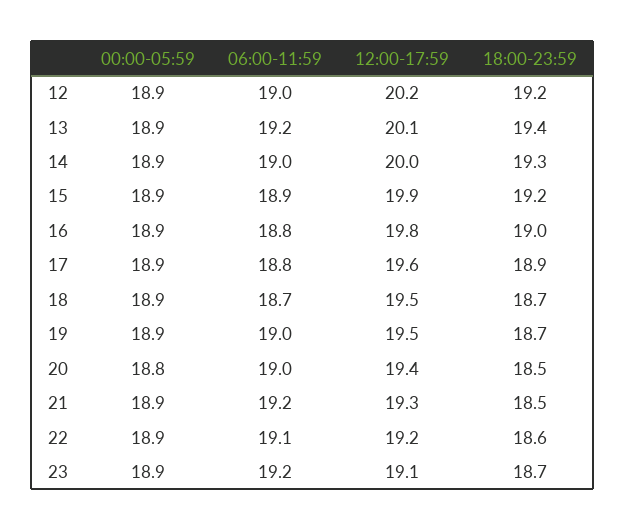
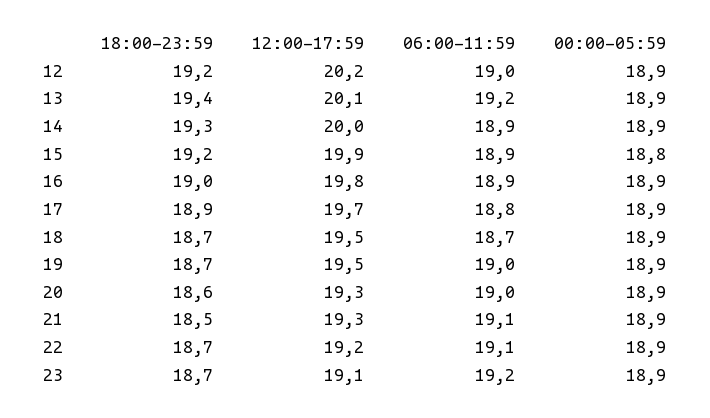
  {
    "00:00-05:59": {
      "12": 18.9,
      "13": 18.9,
      "14": 18.9,
-     "15": 18.9,
+     "15": 18.8,
      "16": 18.9,
      "17": 18.9,
      "18": 18.9,
      "19": 18.9,
-     "20": 18.8,
+     "20": 18.9,
      "21": 18.9,
      "22": 18.9,
      "23": 18.9
    },
    "06:00-11:59": {
      "12": 19,
      "13": 19.2,
-     "14": 19,
+     "14": 18.9,
      "15": 18.9,
-     "16": 18.8,
+     "16": 18.9,
      "17": 18.8,
      "18": 18.7,
      "19": 19,
      "20": 19,
-     "21": 19.2,
+     "21": 19.1,
      "22": 19.1,
      "23": 19.2
    },
    "12:00-17:59": {
      "12": 20.2,
      "13": 20.1,
      "14": 20,
      "15": 19.9,
      "16": 19.8,
-     "17": 19.6,
+     "17": 19.7,
      "18": 19.5,
      "19": 19.5,
-     "20": 19.4,
+     "20": 19.3,
      "21": 19.3,
      "22": 19.2,
      "23": 19.1
    },
    "18:00-23:59": {
      "12": 19.2,
      "13": 19.4,
      "14": 19.3,
      "15": 19.2,
      "16": 19,
      "17": 18.9,
      "18": 18.7,
      "19": 18.7,
-     "20": 18.5,
+     "20": 18.6,
      "21": 18.5,
-     "22": 18.6,
+     "22": 18.7,
      "23": 18.7
    }
  }

